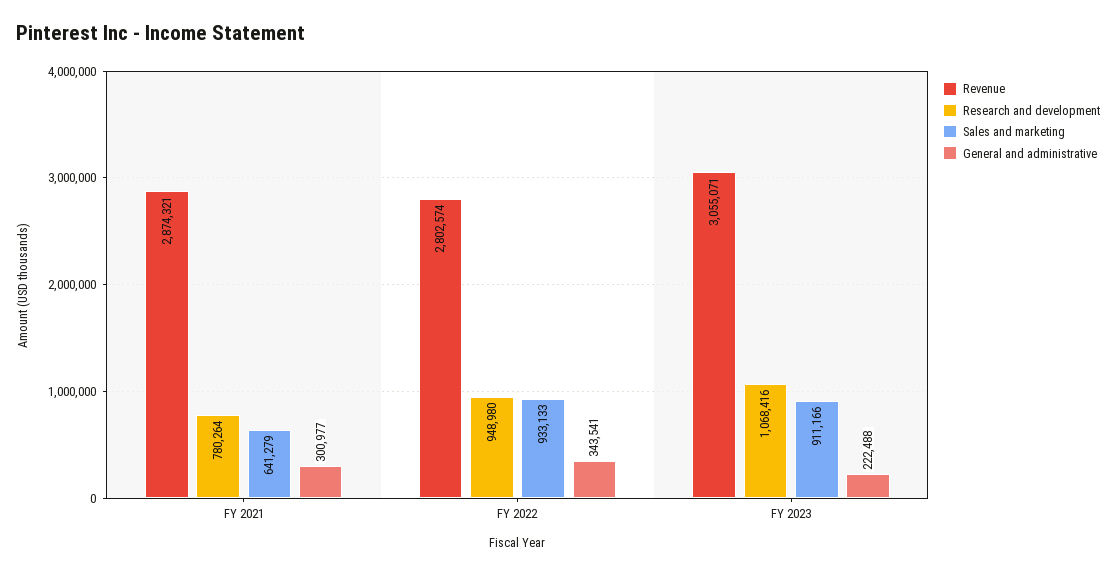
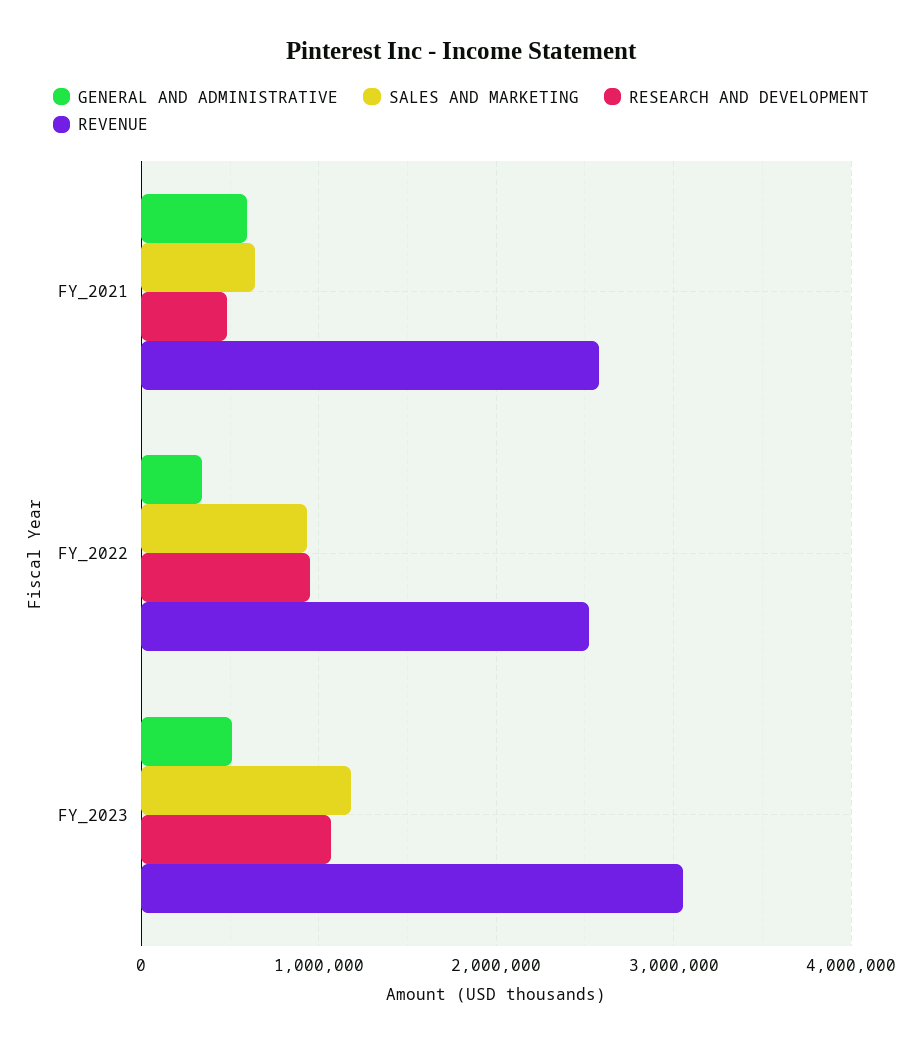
  {
    "Revenue": {
-     "FY 2021": 2874321,
+     "FY 2021": 2600000,
-     "FY 2022": 2802574,
+     "FY 2022": 2500000,
      "FY 2023": 3055071
    },
    "Research and development": {
-     "FY 2021": 780264,
+     "FY 2021": 500000,
      "FY 2022": 948980,
      "FY 2023": 1068416
    },
    "Sales and marketing": {
      "FY 2021": 641279,
      "FY 2022": 933133,
-     "FY 2023": 911166
+     "FY 2023": 1200000
    },
    "General and administrative": {
-     "FY 2021": 300977,
+     "FY 2021": 600000,
      "FY 2022": 343541,
-     "FY 2023": 222488
+     "FY 2023": 500000
    }
  }

